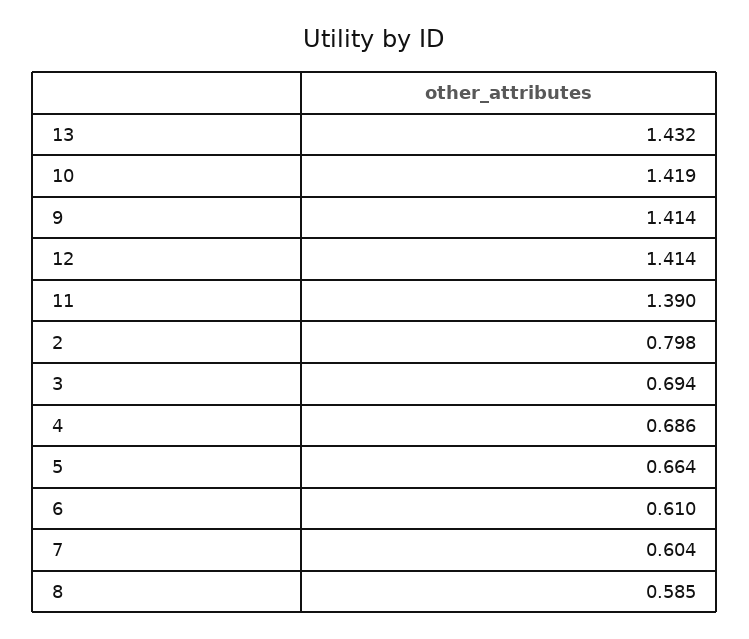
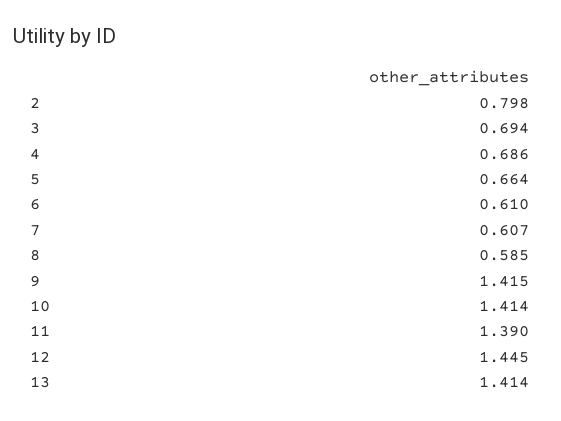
  {
-   "13": 1.432,
+   "13": 1.414,
-   "10": 1.419,
+   "10": 1.414,
-   "9": 1.414,
+   "9": 1.415,
-   "12": 1.414,
+   "12": 1.445,
    "11": 1.39,
    "2": 0.798,
    "3": 0.694,
    "4": 0.686,
    "5": 0.664,
    "6": 0.61,
-   "7": 0.604,
+   "7": 0.607,
    "8": 0.585
  }

